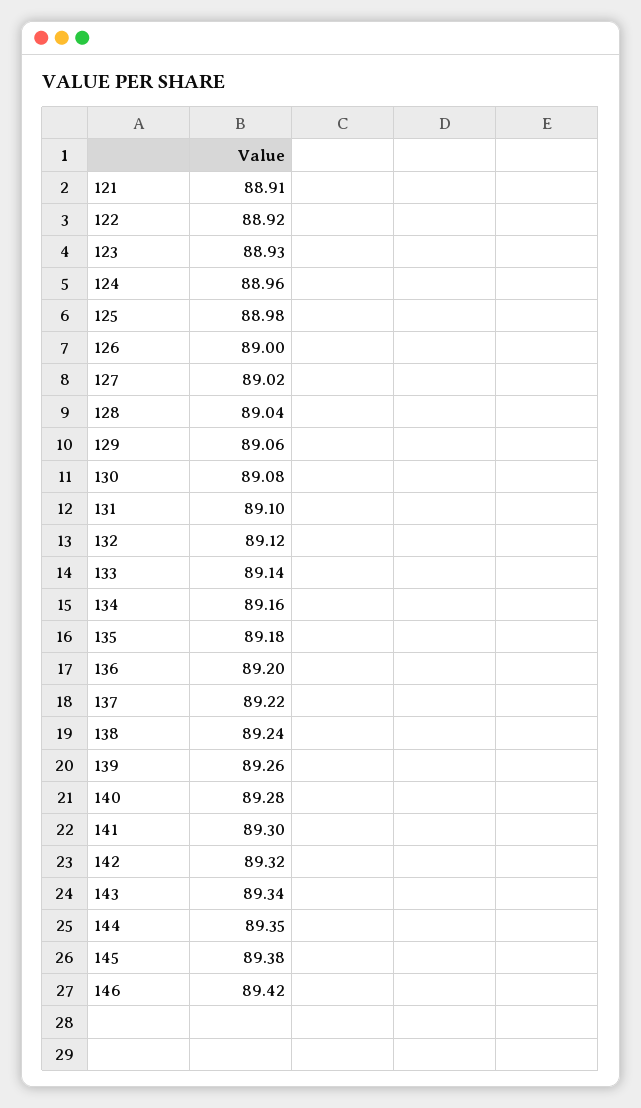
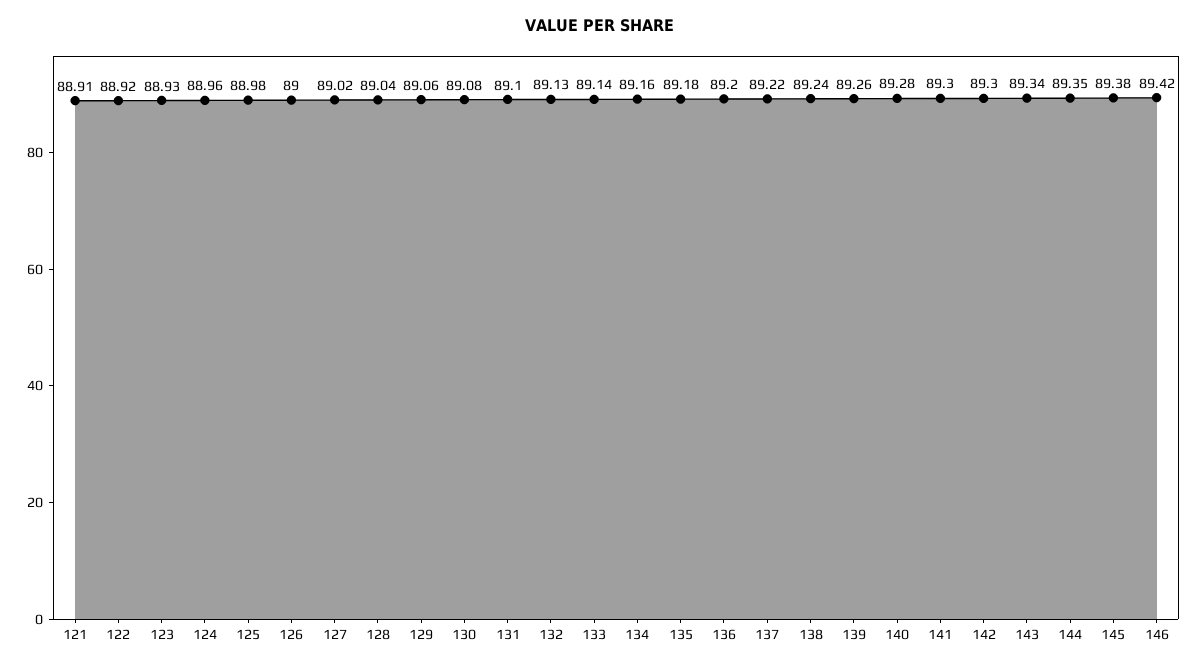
  {
    "121": 88.91,
    "122": 88.92,
    "123": 88.93,
    "124": 88.96,
    "125": 88.98,
    "126": 89,
    "127": 89.02,
    "128": 89.04,
    "129": 89.06,
    "130": 89.08,
    "131": 89.1,
-   "132": 89.12,
+   "132": 89.13,
    "133": 89.14,
    "134": 89.16,
    "135": 89.18,
    "136": 89.2,
    "137": 89.22,
    "138": 89.24,
    "139": 89.26,
    "140": 89.28,
    "141": 89.3,
-   "142": 89.32,
+   "142": 89.3,
    "143": 89.34,
    "144": 89.35,
    "145": 89.38,
    "146": 89.42
  }

